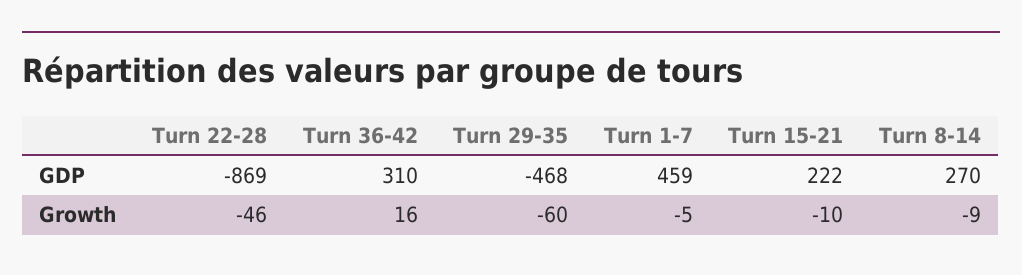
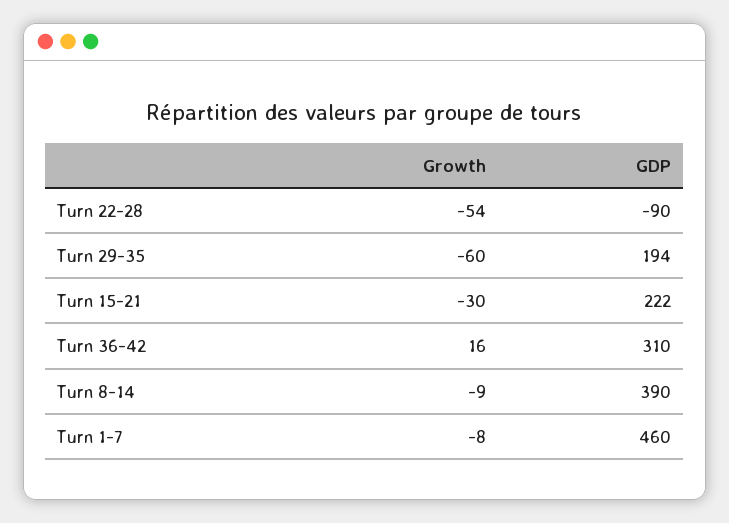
  {
    "Turn 22-28": {
-     "GDP": -869,
+     "GDP": -90,
-     "Growth": -46
+     "Growth": -54
    },
    "Turn 36-42": {
      "GDP": 310,
      "Growth": 16
    },
    "Turn 29-35": {
-     "GDP": -468,
+     "GDP": 194,
      "Growth": -60
    },
    "Turn 1-7": {
-     "GDP": 459,
+     "GDP": 460,
-     "Growth": -5
+     "Growth": -8
    },
    "Turn 15-21": {
      "GDP": 222,
-     "Growth": -10
+     "Growth": -30
    },
    "Turn 8-14": {
-     "GDP": 270,
+     "GDP": 390,
      "Growth": -9
    }
  }

